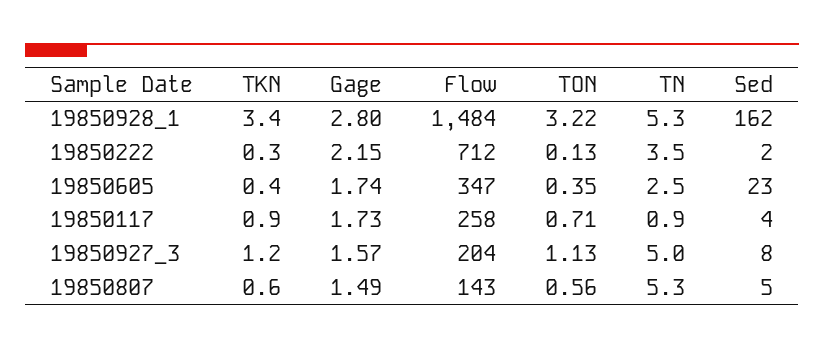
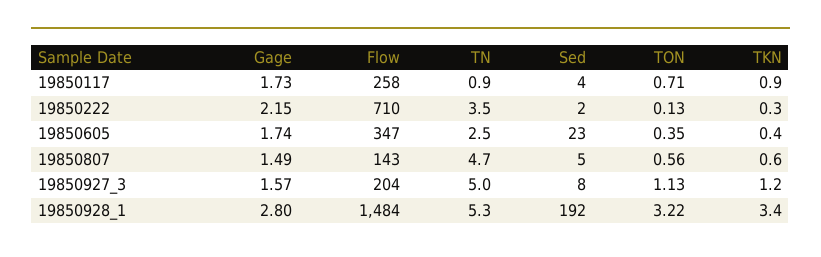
  {
    "TKN": {
      "19850928_1": 3.4,
      "19850222": 0.3,
      "19850605": 0.4,
      "19850117": 0.9,
      "19850927_3": 1.2,
      "19850807": 0.6
    },
    "Gage": {
      "19850928_1": 2.8,
      "19850222": 2.15,
      "19850605": 1.74,
      "19850117": 1.73,
      "19850927_3": 1.57,
      "19850807": 1.49
    },
    "Flow": {
      "19850928_1": 1484,
-     "19850222": 712,
+     "19850222": 710,
      "19850605": 347,
      "19850117": 258,
      "19850927_3": 204,
      "19850807": 143
    },
    "TON": {
      "19850928_1": 3.22,
      "19850222": 0.13,
      "19850605": 0.35,
      "19850117": 0.71,
      "19850927_3": 1.13,
      "19850807": 0.56
    },
    "TN": {
      "19850928_1": 5.3,
      "19850222": 3.5,
      "19850605": 2.5,
      "19850117": 0.9,
      "19850927_3": 5,
-     "19850807": 5.3
+     "19850807": 4.7
    },
    "Sed": {
-     "19850928_1": 162,
+     "19850928_1": 192,
      "19850222": 2,
      "19850605": 23,
      "19850117": 4,
      "19850927_3": 8,
      "19850807": 5
    }
  }

